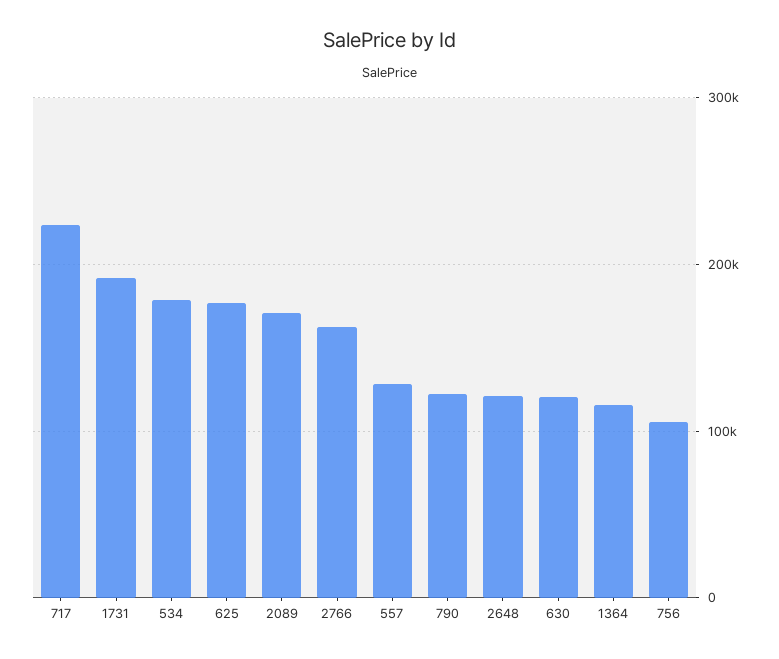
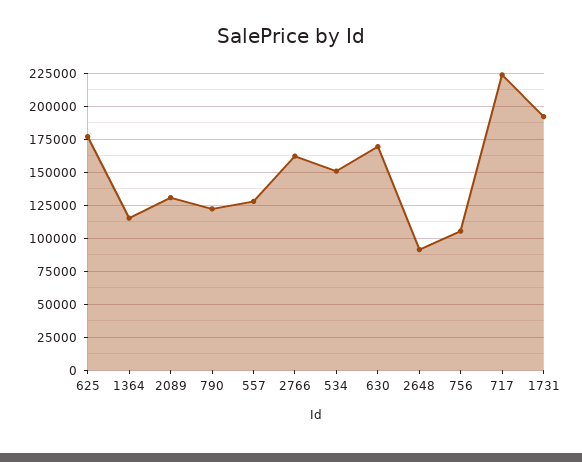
  {
    "717": 225000,
    "1731": 190000,
-   "534": 180000,
+   "534": 150000,
    "625": 175000,
-   "2089": 170000,
+   "2089": 130000,
    "2766": 160000,
    "557": 130000,
    "790": 120000,
-   "2648": 120000,
+   "2648": 90000,
-   "630": 120000,
+   "630": 170000,
    "1364": 115000,
    "756": 105000
  }

